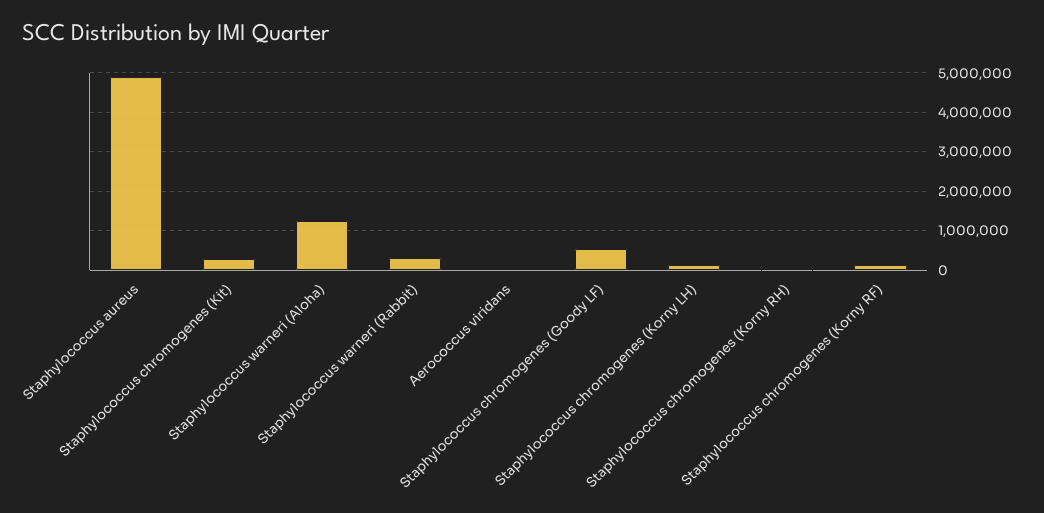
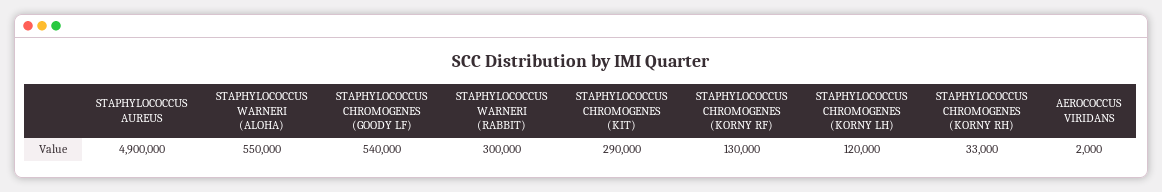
  {
    "Staphylococcus aureus": 4900000,
    "Staphylococcus chromogenes (Kit)": 290000,
-   "Staphylococcus warneri (Aloha)": 1200000,
+   "Staphylococcus warneri (Aloha)": 550000,
    "Staphylococcus warneri (Rabbit)": 300000,
    "Aerococcus viridans": 2000,
    "Staphylococcus chromogenes (Goody LF)": 540000,
    "Staphylococcus chromogenes (Korny LH)": 120000,
    "Staphylococcus chromogenes (Korny RH)": 33000,
    "Staphylococcus chromogenes (Korny RF)": 130000
  }

